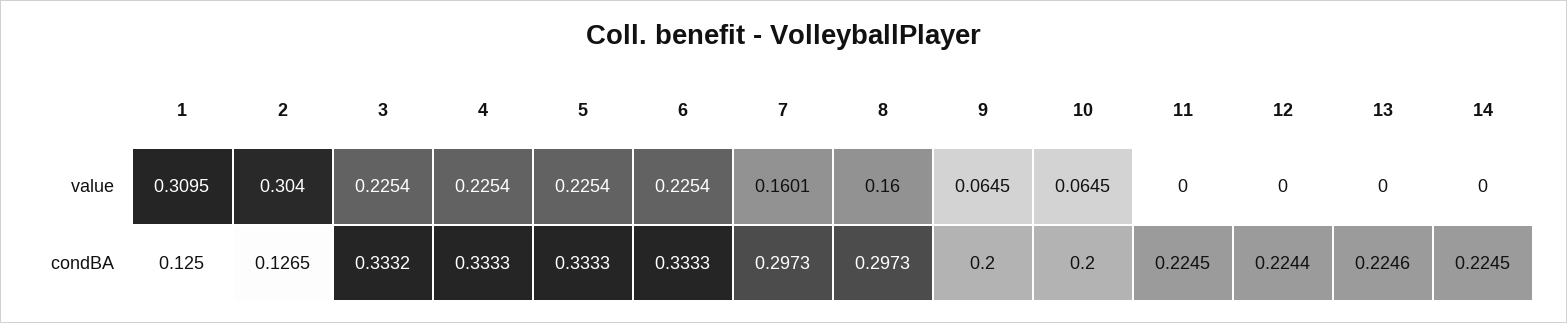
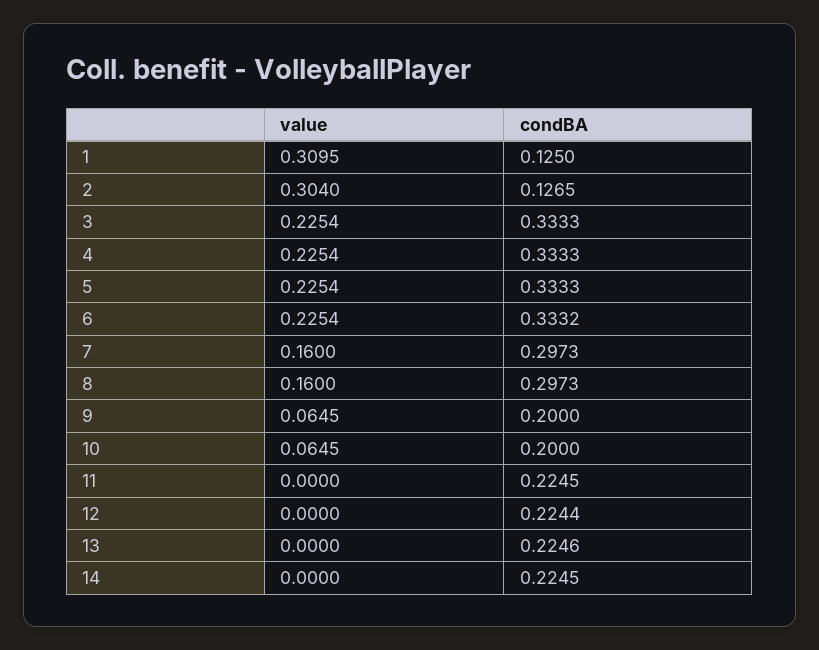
  {
    "1": {
      "value": 0.3095,
      "condBA": 0.125
    },
    "2": {
      "value": 0.304,
      "condBA": 0.1265
    },
    "3": {
      "value": 0.2254,
-     "condBA": 0.3332
+     "condBA": 0.3333
    },
    "4": {
      "value": 0.2254,
      "condBA": 0.3333
    },
    "5": {
      "value": 0.2254,
      "condBA": 0.3333
    },
    "6": {
      "value": 0.2254,
-     "condBA": 0.3333
+     "condBA": 0.3332
    },
    "7": {
-     "value": 0.1601,
+     "value": 0.16,
      "condBA": 0.2973
    },
    "8": {
      "value": 0.16,
      "condBA": 0.2973
    },
    "9": {
      "value": 0.0645,
      "condBA": 0.2
    },
    "10": {
      "value": 0.0645,
      "condBA": 0.2
    },
    "11": {
      "value": 0,
      "condBA": 0.2245
    },
    "12": {
      "value": 0,
      "condBA": 0.2244
    },
    "13": {
      "value": 0,
      "condBA": 0.2246
    },
    "14": {
      "value": 0,
      "condBA": 0.2245
    }
  }

